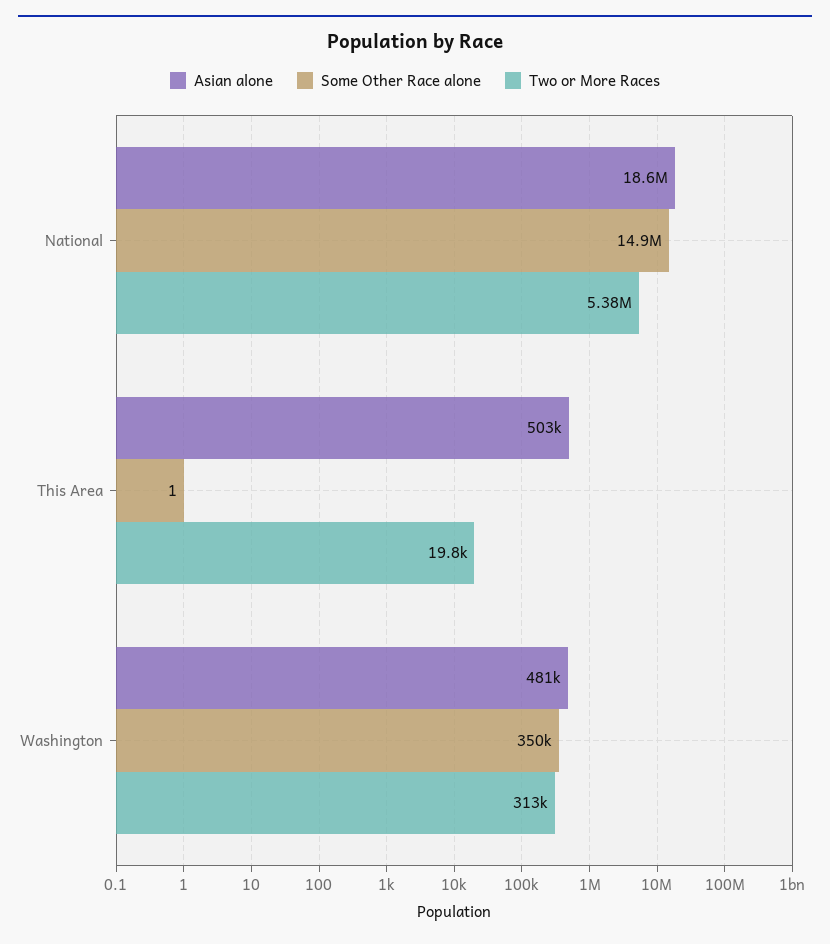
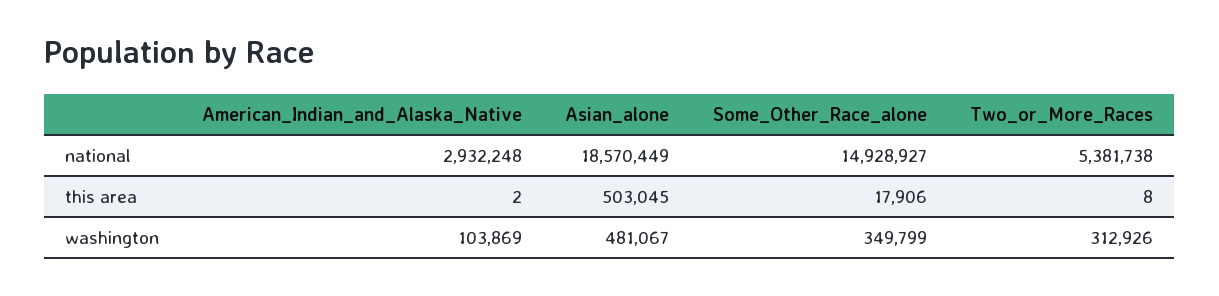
  {
    "Asian alone": {
      "National": 18570449,
      "This Area": 503045,
      "Washington": 481067
    },
    "Some Other Race alone": {
      "National": 14928927,
-     "This Area": 1,
+     "This Area": 17906,
      "Washington": 349799
    },
    "Two or More Races": {
      "National": 5381738,
-     "This Area": 19800,
+     "This Area": 8,
      "Washington": 312926
-   }
+   },
+   "American_Indian_and_Alaska_Native": {
+     "National": 2932248,
+     "This Area": 2,
+     "Washington": 103869
+   }
  }

